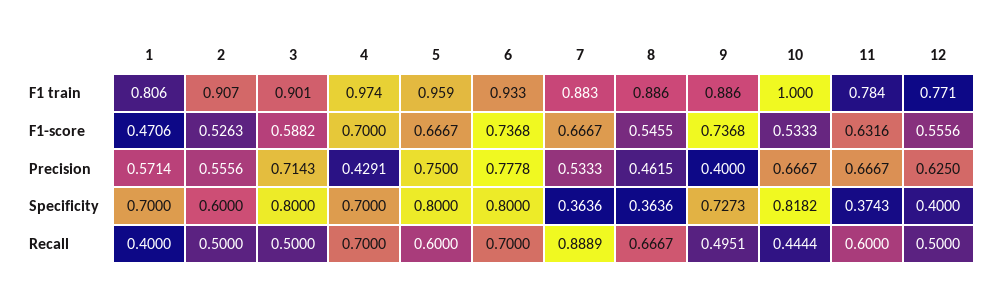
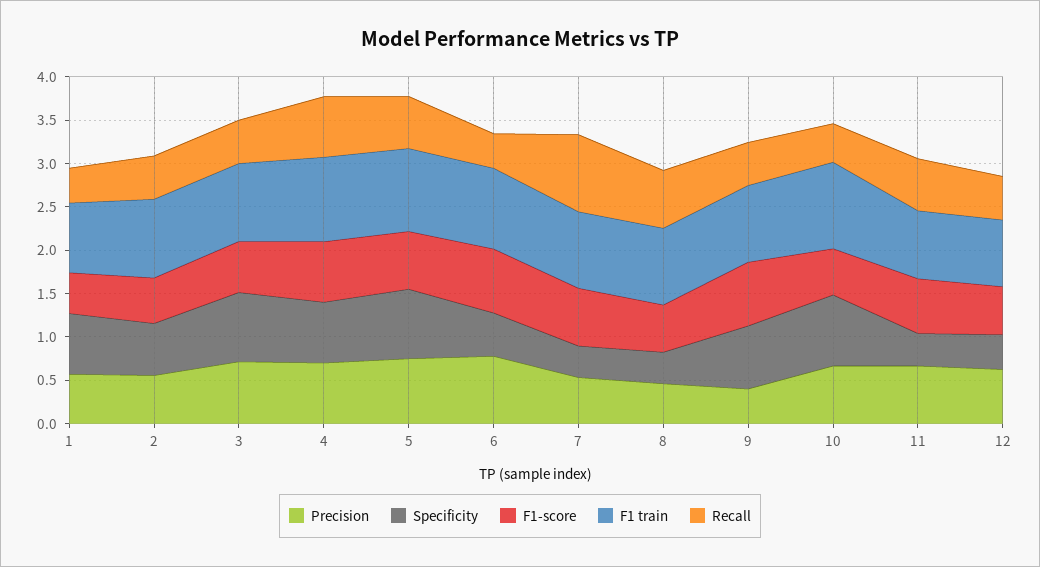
  {
    "F1 train": {
      "1": 0.806,
      "2": 0.907,
      "3": 0.901,
      "4": 0.974,
      "5": 0.959,
      "6": 0.933,
      "7": 0.883,
      "8": 0.886,
      "9": 0.886,
      "10": 1,
      "11": 0.784,
      "12": 0.771
    },
    "F1-score": {
      "1": 0.4706,
      "2": 0.5263,
      "3": 0.5882,
      "4": 0.7,
      "5": 0.6667,
      "6": 0.7368,
      "7": 0.6667,
      "8": 0.5455,
      "9": 0.7368,
      "10": 0.5333,
      "11": 0.6316,
      "12": 0.5556
    },
    "Precision": {
      "1": 0.5714,
      "2": 0.5556,
      "3": 0.7143,
-     "4": 0.4291,
+     "4": 0.7,
      "5": 0.75,
      "6": 0.7778,
      "7": 0.5333,
      "8": 0.4615,
      "9": 0.4,
      "10": 0.6667,
      "11": 0.6667,
      "12": 0.625
    },
    "Specificity": {
      "1": 0.7,
      "2": 0.6,
      "3": 0.8,
      "4": 0.7,
      "5": 0.8,
-     "6": 0.8,
+     "6": 0.5,
      "7": 0.3636,
      "8": 0.3636,
      "9": 0.7273,
      "10": 0.8182,
      "11": 0.3743,
      "12": 0.4
    },
    "Recall": {
      "1": 0.4,
      "2": 0.5,
      "3": 0.5,
      "4": 0.7,
      "5": 0.6,
-     "6": 0.7,
+     "6": 0.4,
      "7": 0.8889,
      "8": 0.6667,
      "9": 0.4951,
      "10": 0.4444,
      "11": 0.6,
      "12": 0.5
    }
  }

